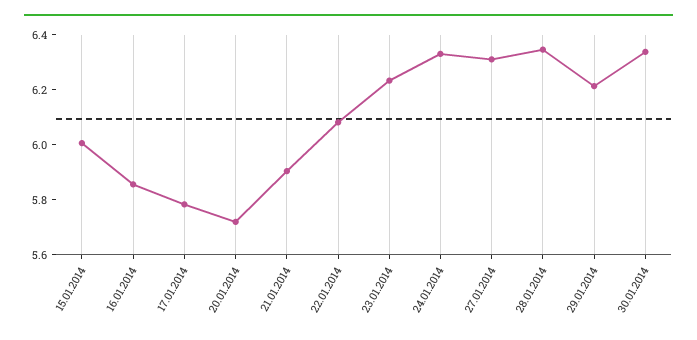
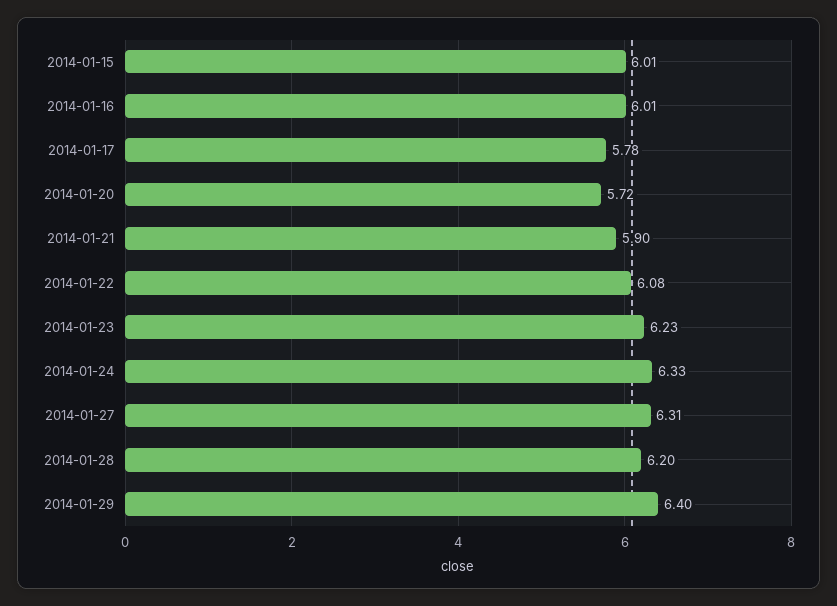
  {
    "15.01.2014": 6.01,
-   "16.01.2014": 5.85,
+   "16.01.2014": 6.01,
    "17.01.2014": 5.78,
    "20.01.2014": 5.72,
    "21.01.2014": 5.9,
    "22.01.2014": 6.08,
    "23.01.2014": 6.23,
    "24.01.2014": 6.33,
    "27.01.2014": 6.31,
-   "28.01.2014": 6.35,
+   "28.01.2014": 6.2,
-   "29.01.2014": 6.2,
+   "29.01.2014": 6.4
-   "30.01.2014": 6.35
  }

